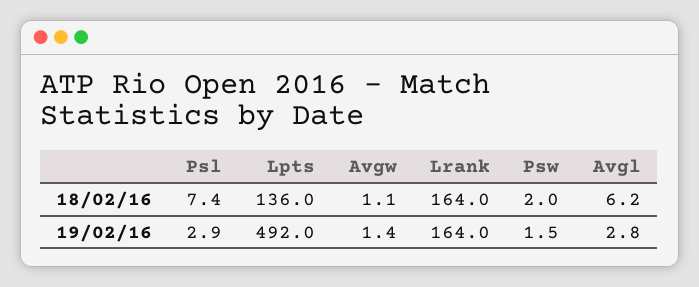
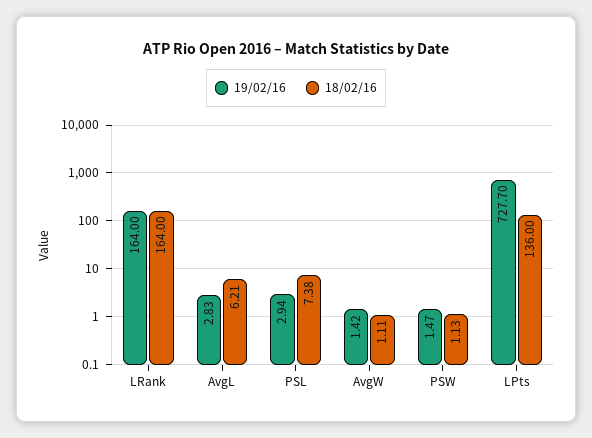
  {
    "18/02/16": {
      "Psl": 7.38,
      "Lpts": 136,
      "Avgw": 1.11,
      "Lrank": 164,
-     "Psw": 2,
+     "Psw": 1.13,
      "Avgl": 6.21
    },
    "19/02/16": {
      "Psl": 2.94,
-     "Lpts": 492,
+     "Lpts": 727.7,
      "Avgw": 1.42,
      "Lrank": 164,
      "Psw": 1.47,
      "Avgl": 2.83
    }
  }

